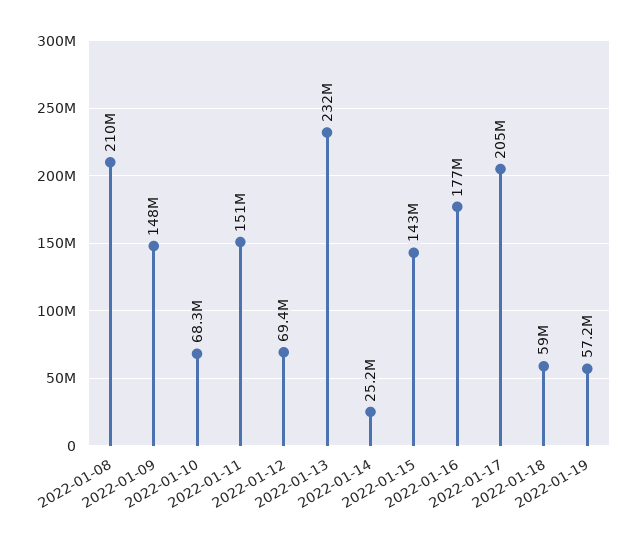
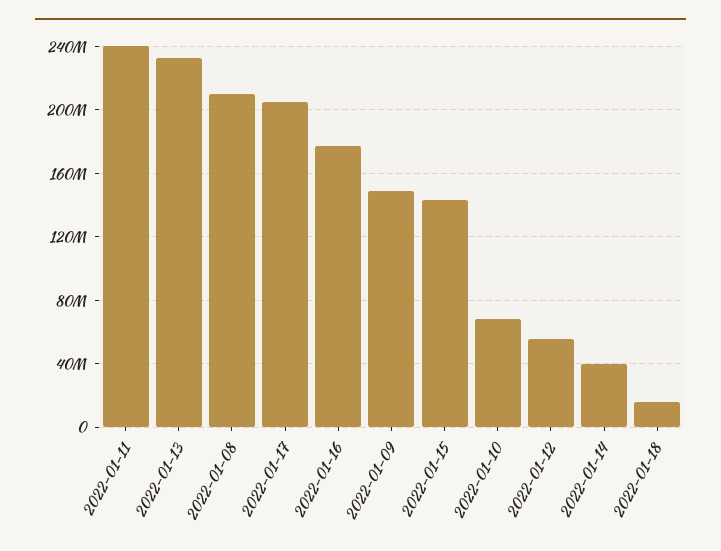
  {
    "2022-01-08": 210000000,
    "2022-01-09": 148000000,
    "2022-01-10": 68300000,
-   "2022-01-11": 151000000,
+   "2022-01-11": 240000000,
-   "2022-01-12": 69400000,
+   "2022-01-12": 55000000,
    "2022-01-13": 232000000,
-   "2022-01-14": 25200000,
+   "2022-01-14": 40000000,
    "2022-01-15": 143000000,
    "2022-01-16": 177000000,
    "2022-01-17": 205000000,
-   "2022-01-18": 59000000,
+   "2022-01-18": 15000000
-   "2022-01-19": 57200000
  }

